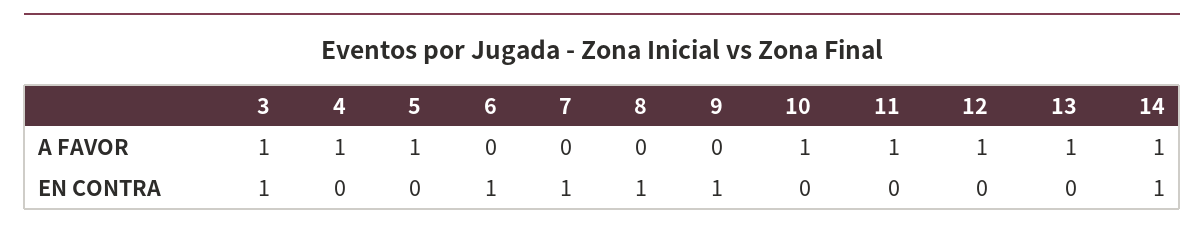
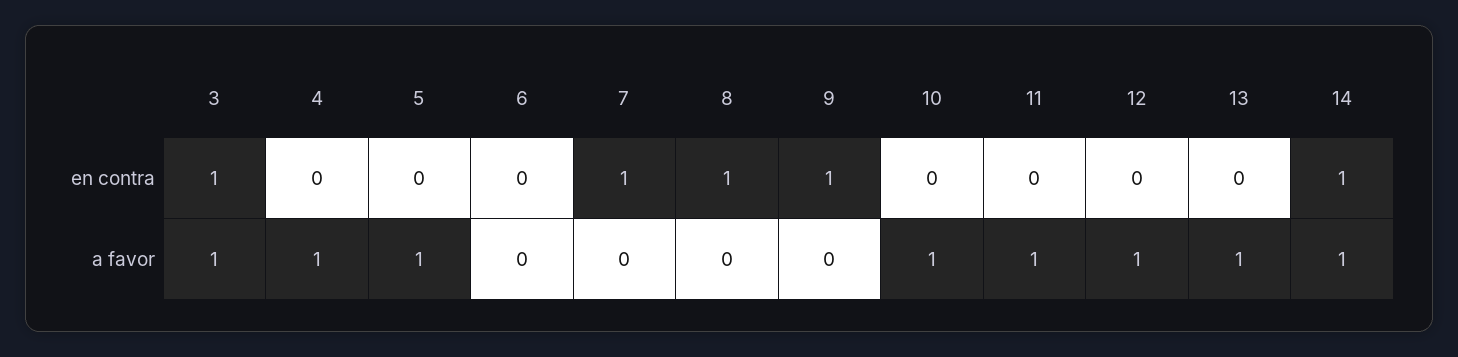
  {
    "3": {
      "A FAVOR": 1,
      "EN CONTRA": 1
    },
    "4": {
      "A FAVOR": 1,
      "EN CONTRA": 0
    },
    "5": {
      "A FAVOR": 1,
      "EN CONTRA": 0
    },
    "6": {
      "A FAVOR": 0,
-     "EN CONTRA": 1
+     "EN CONTRA": 0
    },
    "7": {
      "A FAVOR": 0,
      "EN CONTRA": 1
    },
    "8": {
      "A FAVOR": 0,
      "EN CONTRA": 1
    },
    "9": {
      "A FAVOR": 0,
      "EN CONTRA": 1
    },
    "10": {
      "A FAVOR": 1,
      "EN CONTRA": 0
    },
    "11": {
      "A FAVOR": 1,
      "EN CONTRA": 0
    },
    "12": {
      "A FAVOR": 1,
      "EN CONTRA": 0
    },
    "13": {
      "A FAVOR": 1,
      "EN CONTRA": 0
    },
    "14": {
      "A FAVOR": 1,
      "EN CONTRA": 1
    }
  }

